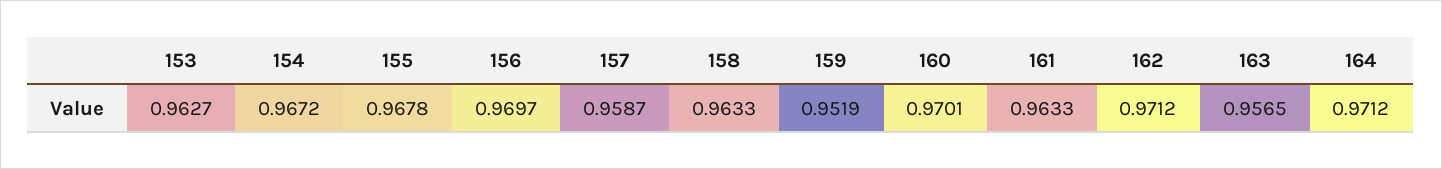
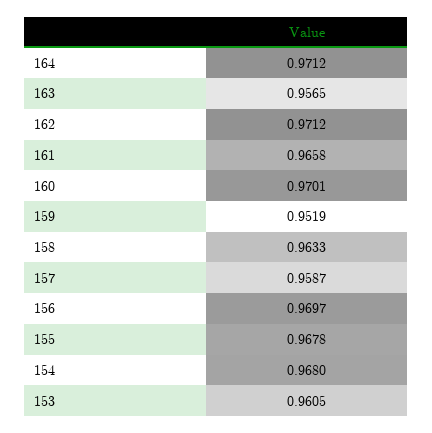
  {
-   "153": 0.9627,
+   "153": 0.9605,
-   "154": 0.9672,
+   "154": 0.968,
    "155": 0.9678,
    "156": 0.9697,
    "157": 0.9587,
    "158": 0.9633,
    "159": 0.9519,
    "160": 0.9701,
-   "161": 0.9633,
+   "161": 0.9658,
    "162": 0.9712,
    "163": 0.9565,
    "164": 0.9712
  }

